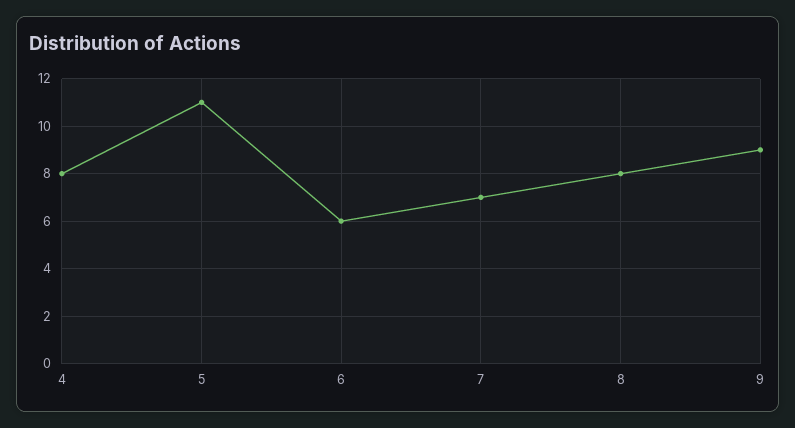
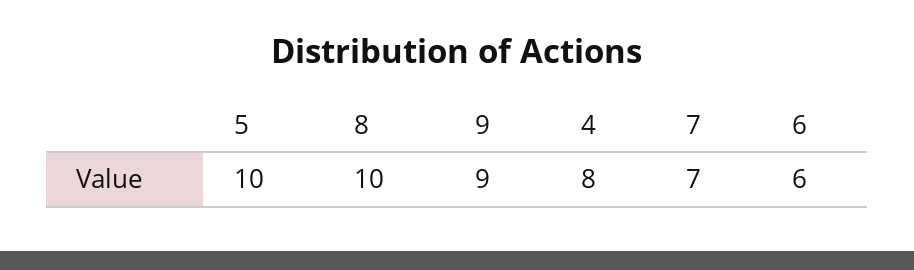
  {
    "4": 8,
-   "5": 11,
+   "5": 10,
    "6": 6,
    "7": 7,
-   "8": 8,
+   "8": 10,
    "9": 9
  }

